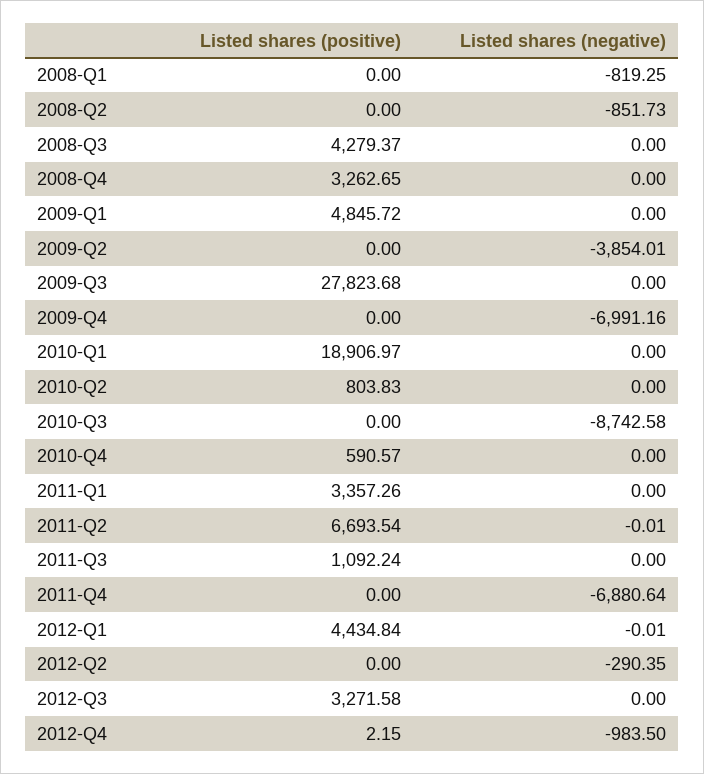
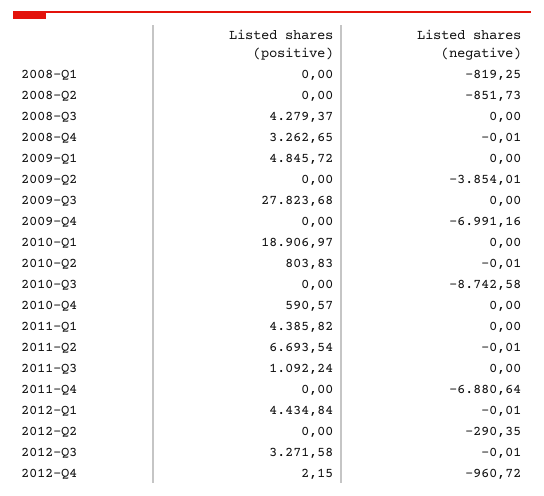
  {
    "Listed shares (positive)": {
      "2008-Q1": 0,
      "2008-Q2": 0,
      "2008-Q3": 4279.37,
      "2008-Q4": 3262.65,
      "2009-Q1": 4845.72,
      "2009-Q2": 0,
      "2009-Q3": 27823.68,
      "2009-Q4": 0,
      "2010-Q1": 18906.97,
      "2010-Q2": 803.83,
      "2010-Q3": 0,
      "2010-Q4": 590.57,
-     "2011-Q1": 3357.26,
+     "2011-Q1": 4385.82,
      "2011-Q2": 6693.54,
      "2011-Q3": 1092.24,
      "2011-Q4": 0,
      "2012-Q1": 4434.84,
      "2012-Q2": 0,
      "2012-Q3": 3271.58,
      "2012-Q4": 2.15
    },
    "Listed shares (negative)": {
      "2008-Q1": -819.25,
      "2008-Q2": -851.73,
      "2008-Q3": 0,
-     "2008-Q4": 0,
+     "2008-Q4": -0.01,
      "2009-Q1": 0,
      "2009-Q2": -3854.01,
      "2009-Q3": 0,
      "2009-Q4": -6991.16,
      "2010-Q1": 0,
-     "2010-Q2": 0,
+     "2010-Q2": -0.01,
      "2010-Q3": -8742.58,
      "2010-Q4": 0,
      "2011-Q1": 0,
      "2011-Q2": -0.01,
      "2011-Q3": 0,
      "2011-Q4": -6880.64,
      "2012-Q1": -0.01,
      "2012-Q2": -290.35,
-     "2012-Q3": 0,
+     "2012-Q3": -0.01,
-     "2012-Q4": -983.5
+     "2012-Q4": -960.72
    }
  }

